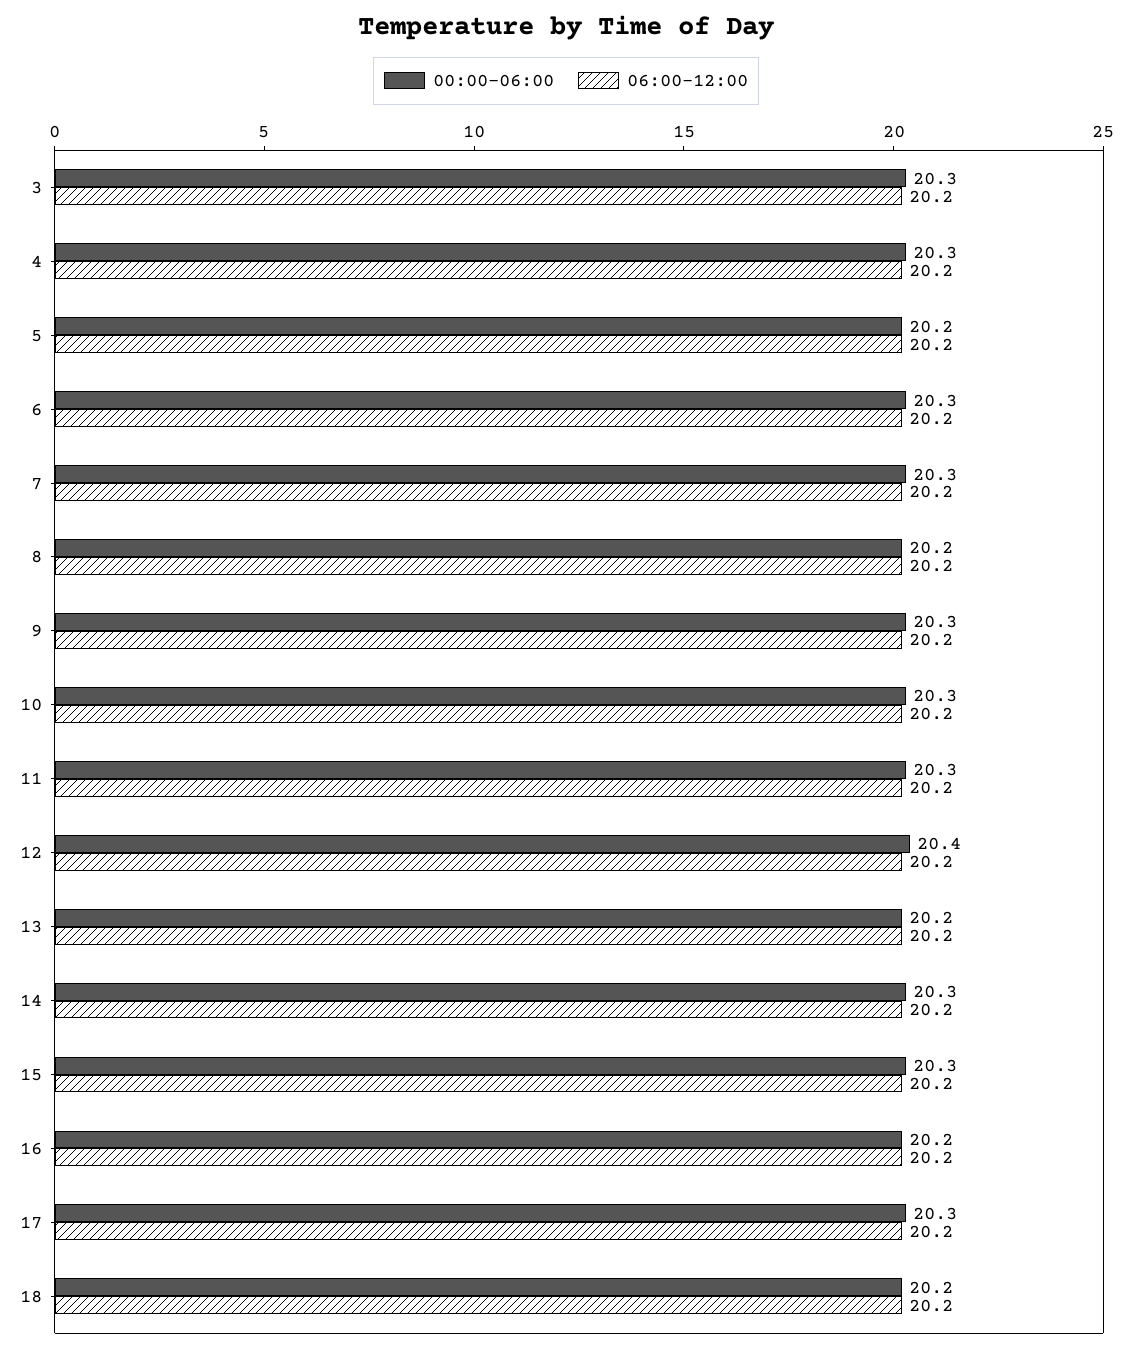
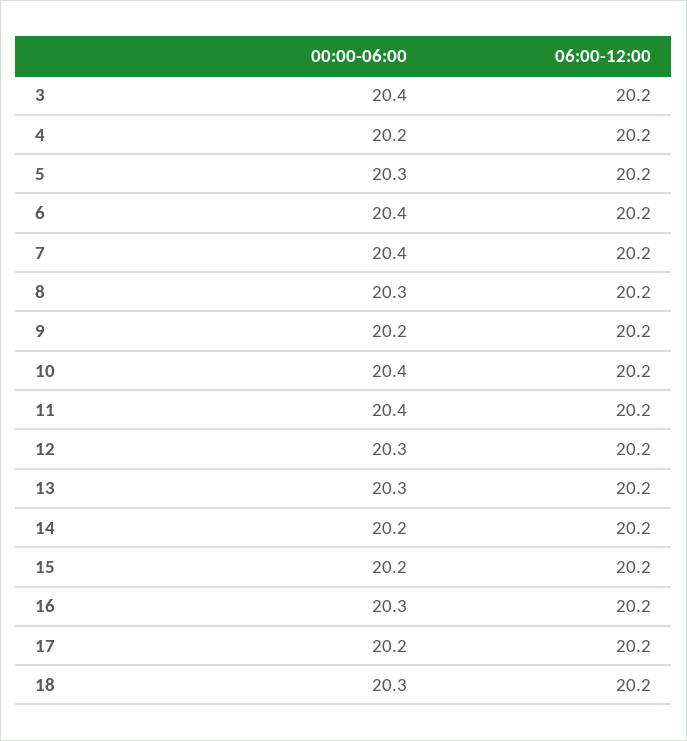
  {
    "00:00-06:00": {
-     "3": 20.3,
+     "3": 20.4,
-     "4": 20.3,
+     "4": 20.2,
-     "5": 20.2,
+     "5": 20.3,
-     "6": 20.3,
+     "6": 20.4,
-     "7": 20.3,
+     "7": 20.4,
-     "8": 20.2,
+     "8": 20.3,
-     "9": 20.3,
+     "9": 20.2,
-     "10": 20.3,
+     "10": 20.4,
-     "11": 20.3,
+     "11": 20.4,
-     "12": 20.4,
+     "12": 20.3,
-     "13": 20.2,
+     "13": 20.3,
-     "14": 20.3,
+     "14": 20.2,
-     "15": 20.3,
+     "15": 20.2,
-     "16": 20.2,
+     "16": 20.3,
-     "17": 20.3,
+     "17": 20.2,
-     "18": 20.2
+     "18": 20.3
    },
    "06:00-12:00": {
      "3": 20.2,
      "4": 20.2,
      "5": 20.2,
      "6": 20.2,
      "7": 20.2,
      "8": 20.2,
      "9": 20.2,
      "10": 20.2,
      "11": 20.2,
      "12": 20.2,
      "13": 20.2,
      "14": 20.2,
      "15": 20.2,
      "16": 20.2,
      "17": 20.2,
      "18": 20.2
    }
  }

